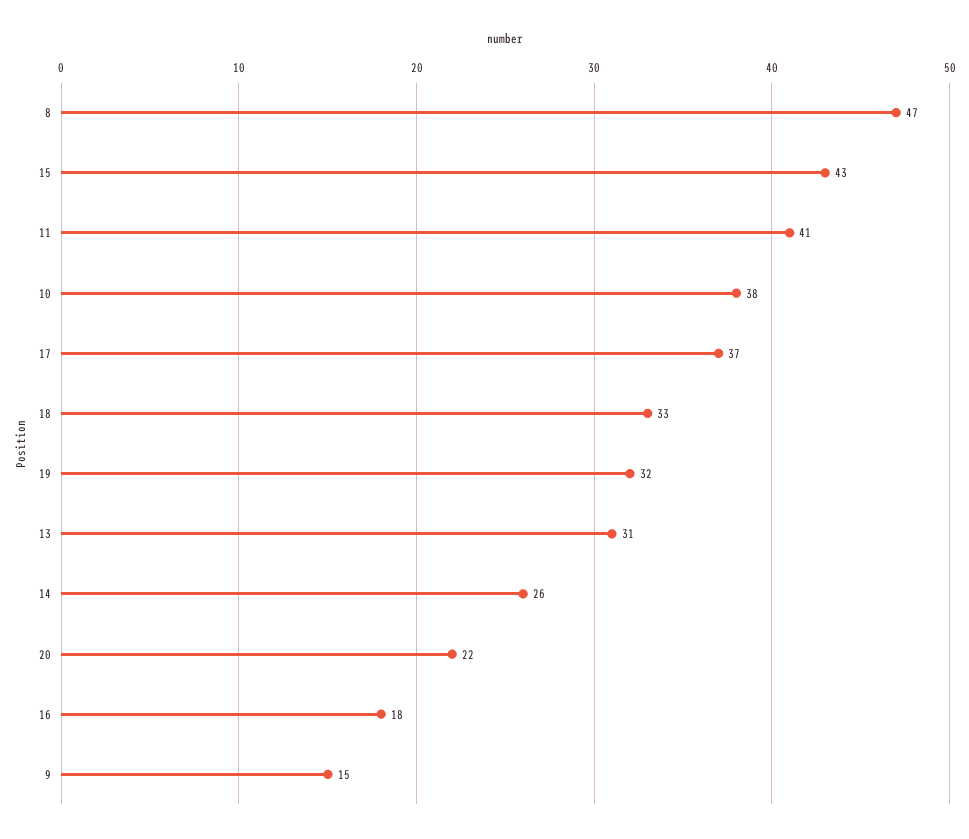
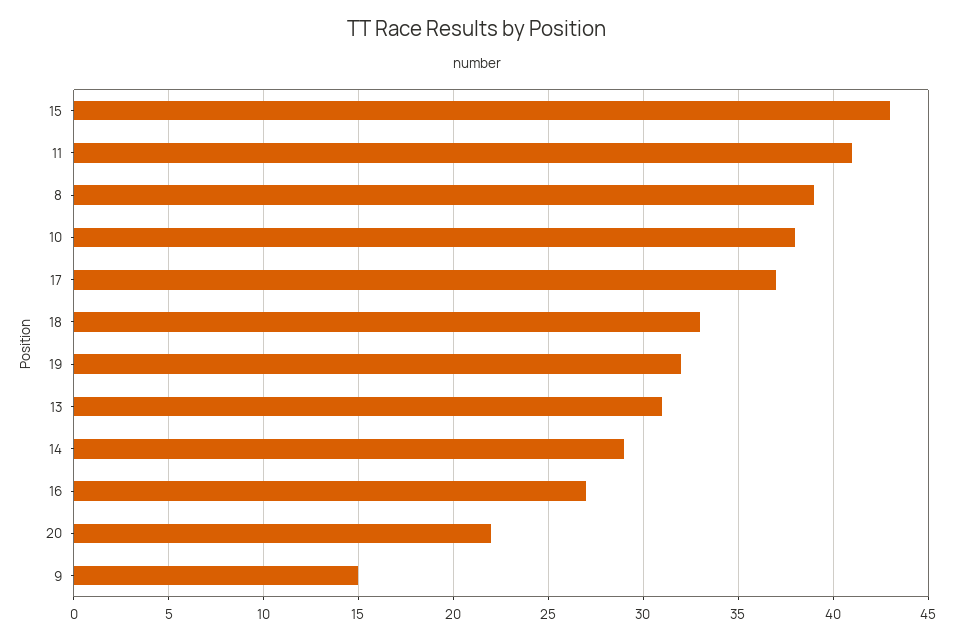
  {
-   "8": 47,
+   "8": 39,
    "15": 43,
    "11": 41,
    "10": 38,
    "17": 37,
    "18": 33,
    "19": 32,
    "13": 31,
-   "14": 26,
+   "14": 29,
    "20": 22,
-   "16": 18,
+   "16": 27,
    "9": 15
  }

